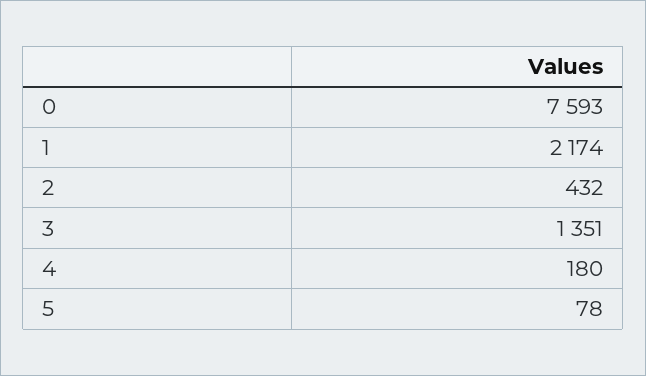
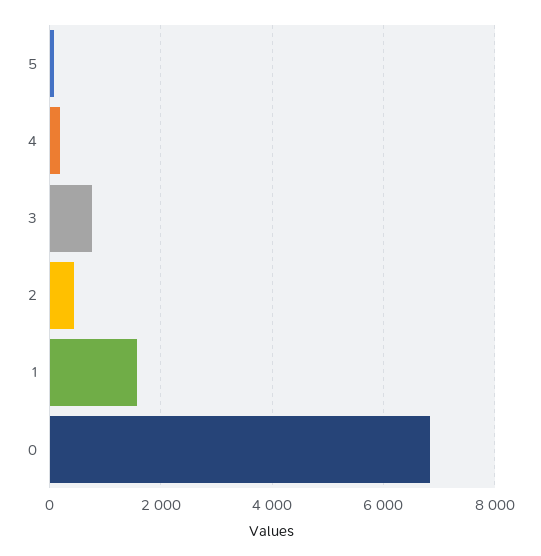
  {
-   "0": 7593,
+   "0": 6800,
-   "1": 2174,
+   "1": 1600,
    "2": 432,
-   "3": 1351,
+   "3": 800,
    "4": 180,
    "5": 78
  }

